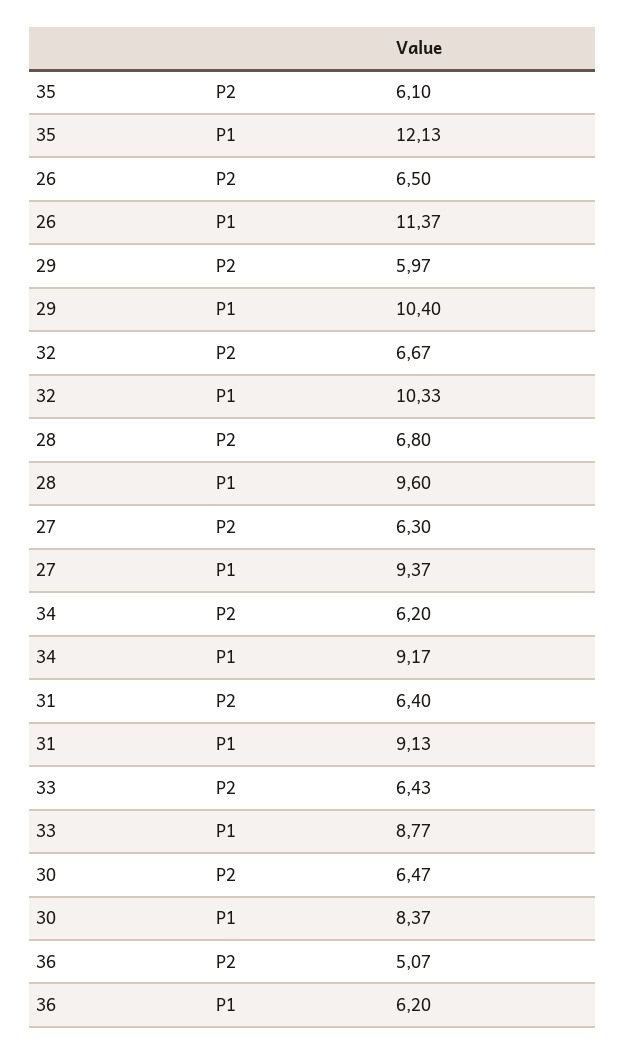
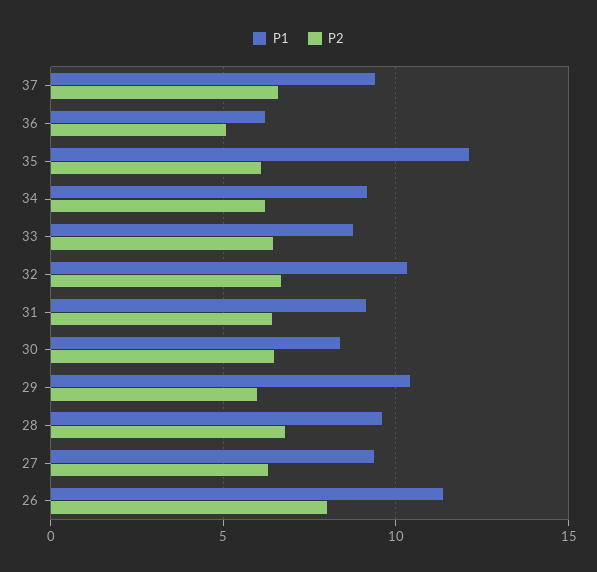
  {
    "P2": {
      "35": 6.1,
-     "26": 6.5,
+     "26": 8,
      "29": 5.97,
      "32": 6.67,
      "28": 6.8,
      "27": 6.3,
      "34": 6.2,
      "31": 6.4,
      "33": 6.43,
      "30": 6.47,
-     "36": 5.07
+     "36": 5.07,
+     "37": 6.5
    },
    "P1": {
      "35": 12.13,
      "26": 11.37,
      "29": 10.4,
      "32": 10.33,
      "28": 9.6,
      "27": 9.37,
      "34": 9.17,
      "31": 9.13,
      "33": 8.77,
      "30": 8.37,
-     "36": 6.2
+     "36": 6.2,
+     "37": 9.5
    }
  }

